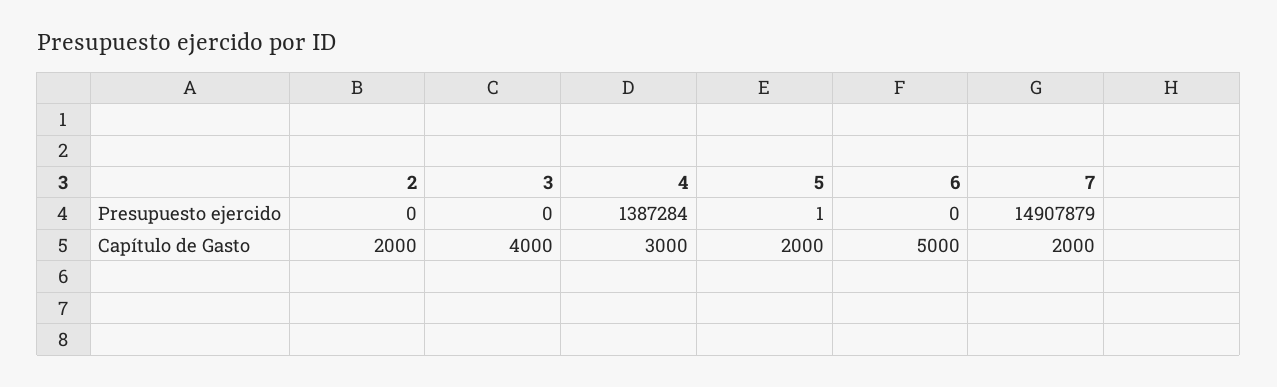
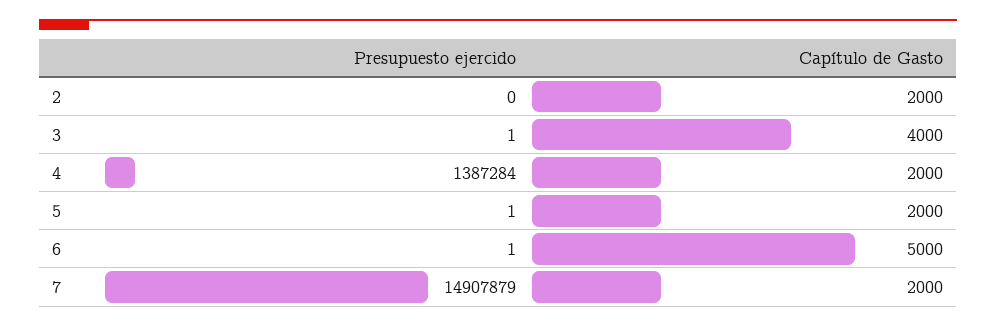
  {
    "2": {
      "Presupuesto ejercido": 0,
      "Capítulo de Gasto": 2000
    },
    "3": {
-     "Presupuesto ejercido": 0,
+     "Presupuesto ejercido": 1,
      "Capítulo de Gasto": 4000
    },
    "4": {
      "Presupuesto ejercido": 1387284,
-     "Capítulo de Gasto": 3000
+     "Capítulo de Gasto": 2000
    },
    "5": {
      "Presupuesto ejercido": 1,
      "Capítulo de Gasto": 2000
    },
    "6": {
-     "Presupuesto ejercido": 0,
+     "Presupuesto ejercido": 1,
      "Capítulo de Gasto": 5000
    },
    "7": {
      "Presupuesto ejercido": 14907879,
      "Capítulo de Gasto": 2000
    }
  }

